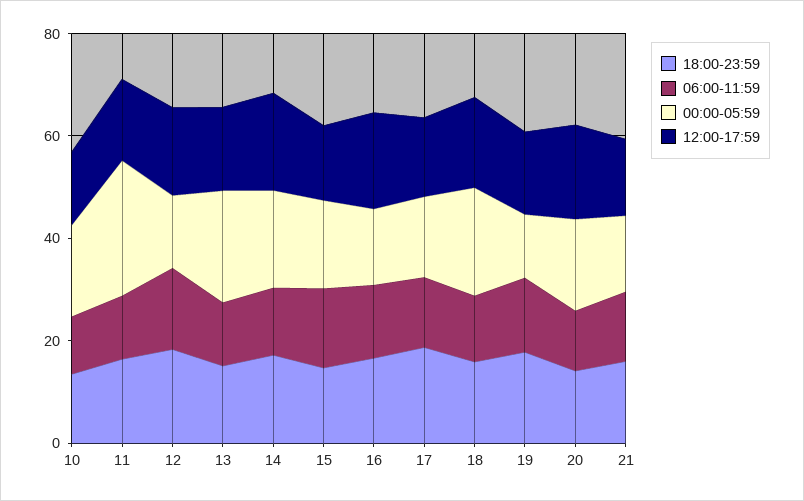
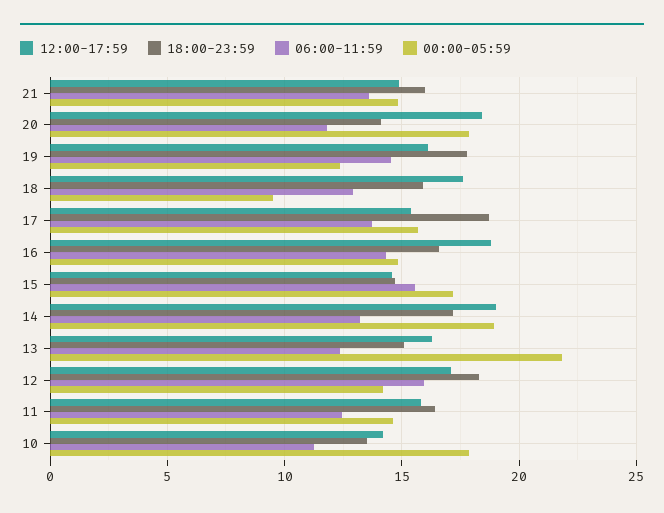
  {
    "18:00-23:59": {
      "10": 13.5,
      "11": 16.5,
      "12": 18.5,
      "13": 15,
      "14": 17,
      "15": 14.5,
      "16": 16.5,
      "17": 18.5,
      "18": 16,
      "19": 18,
      "20": 14,
      "21": 16
    },
    "06:00-11:59": {
      "10": 11.5,
      "11": 12.5,
      "12": 16,
      "13": 12.5,
      "14": 13,
      "15": 15.5,
      "16": 14.5,
      "17": 14,
      "18": 13,
      "19": 14.5,
      "20": 12,
      "21": 13.5
    },
    "00:00-05:59": {
      "10": 18,
-     "11": 25,
+     "11": 14.5,
      "12": 14,
      "13": 22,
      "14": 19,
      "15": 17,
      "16": 15,
      "17": 15.5,
-     "18": 20,
+     "18": 9.5,
      "19": 12.5,
      "20": 18,
      "21": 15
    },
    "12:00-17:59": {
      "10": 14,
      "11": 16,
      "12": 17,
      "13": 16.5,
      "14": 19,
      "15": 14.5,
      "16": 19,
      "17": 15.5,
      "18": 17.5,
      "19": 16,
      "20": 18.5,
      "21": 15
    }
  }

